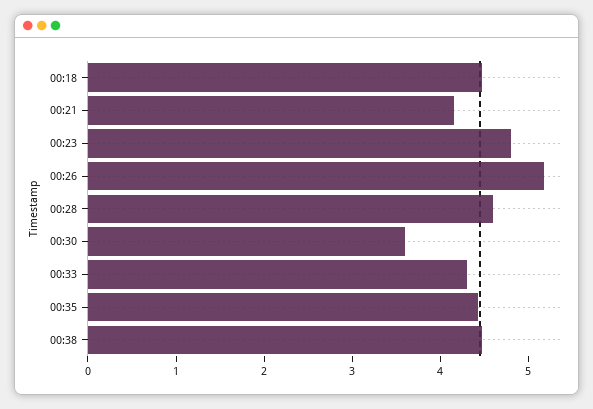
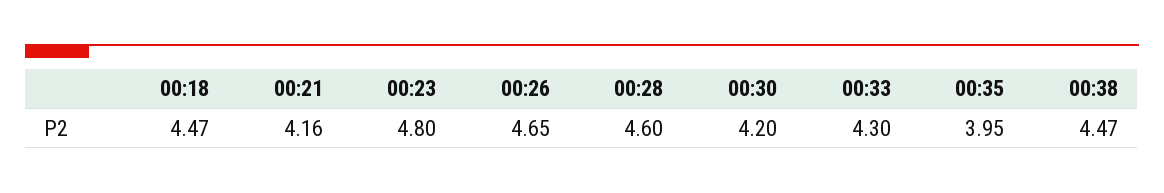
  {
    "00:18": 4.47,
    "00:21": 4.16,
    "00:23": 4.8,
-   "00:26": 5.2,
+   "00:26": 4.65,
    "00:28": 4.6,
-   "00:30": 3.6,
+   "00:30": 4.2,
    "00:33": 4.3,
-   "00:35": 4.4,
+   "00:35": 3.95,
    "00:38": 4.47
  }

